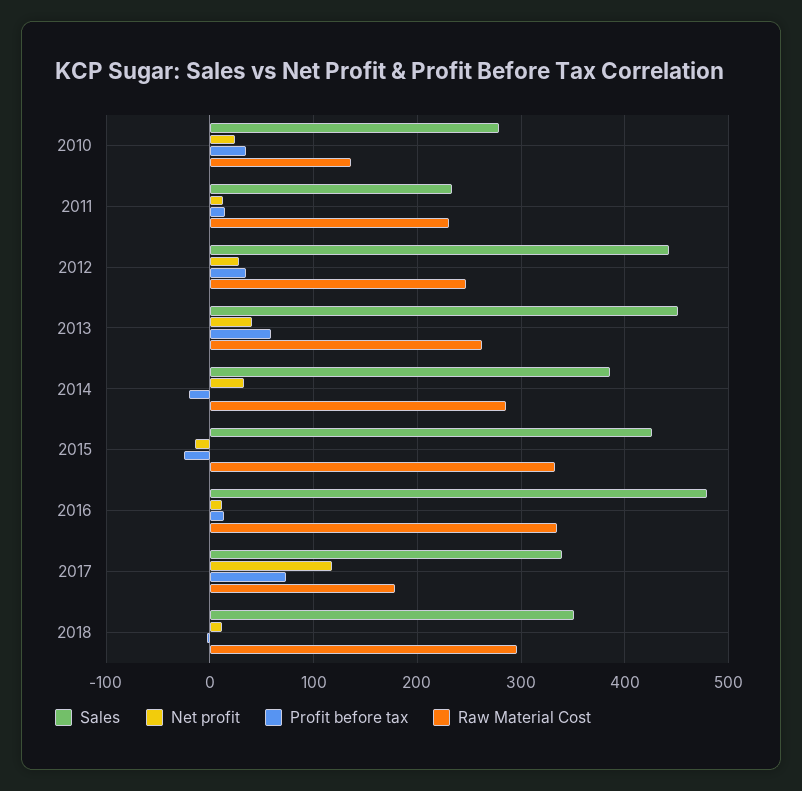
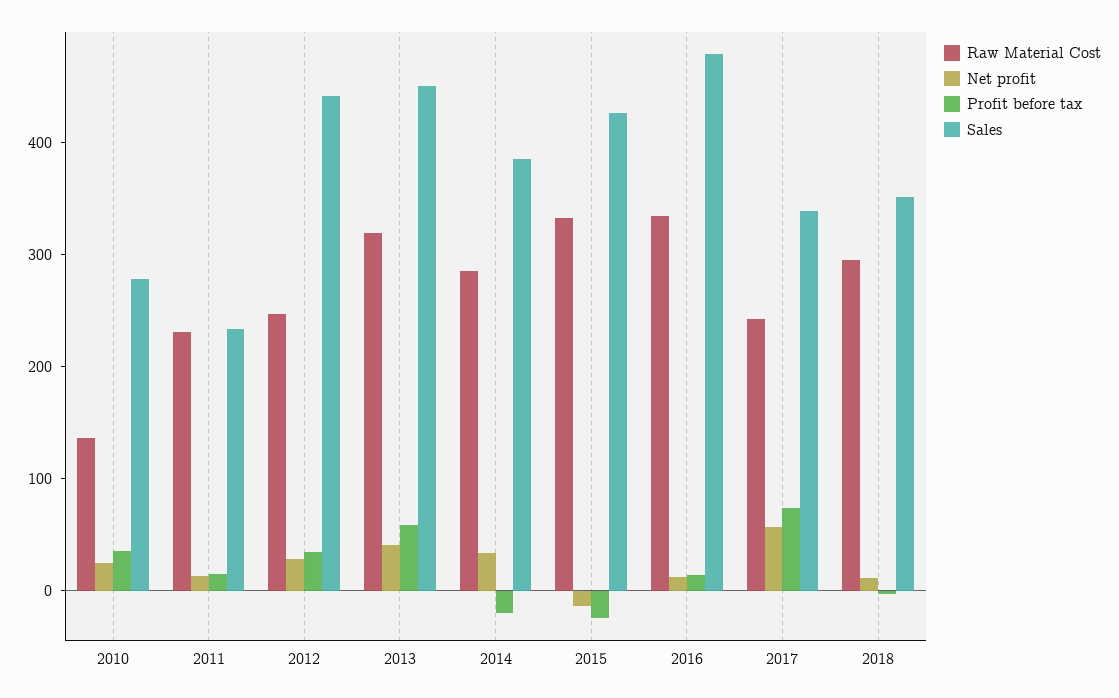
  {
    "Sales": {
      "2010": 280,
      "2011": 230,
      "2012": 440,
      "2013": 450,
      "2014": 390,
      "2015": 430,
      "2016": 480,
      "2017": 340,
      "2018": 350
    },
    "Net profit": {
      "2010": 20,
      "2011": 10,
      "2012": 30,
      "2013": 40,
      "2014": 30,
      "2015": -10,
      "2016": 10,
-     "2017": 120,
+     "2017": 60,
      "2018": 10
    },
    "Profit before tax": {
      "2010": 40,
      "2011": 10,
      "2012": 30,
      "2013": 60,
      "2014": -20,
      "2015": -20,
      "2016": 10,
      "2017": 70,
      "2018": 0
    },
    "Raw Material Cost": {
      "2010": 140,
      "2011": 230,
      "2012": 250,
-     "2013": 260,
+     "2013": 320,
      "2014": 290,
      "2015": 330,
      "2016": 330,
-     "2017": 180,
+     "2017": 240,
      "2018": 300
    }
  }

